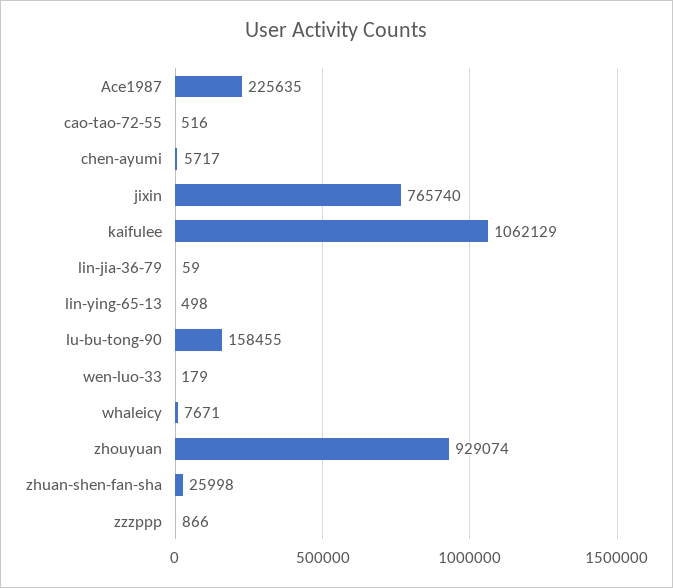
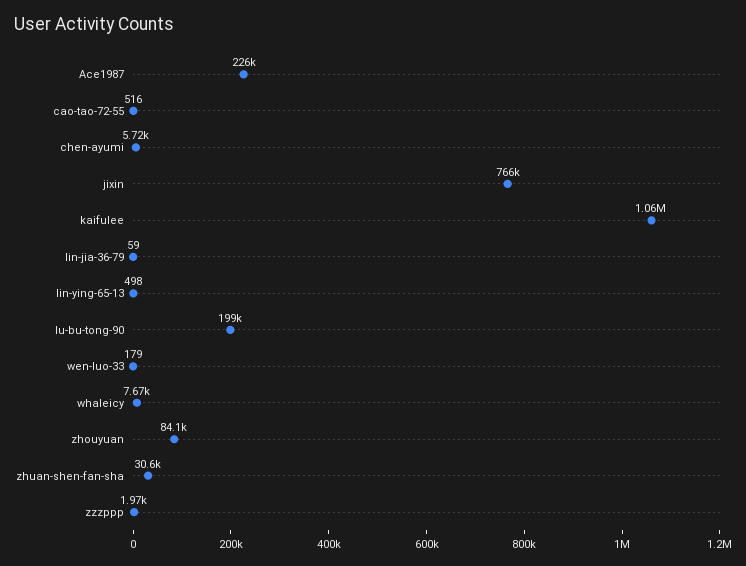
  {
    "Ace1987": 225635,
    "cao-tao-72-55": 516,
    "chen-ayumi": 5717,
    "jixin": 765740,
    "kaifulee": 1062129,
    "lin-jia-36-79": 59,
    "lin-ying-65-13": 498,
-   "lu-bu-tong-90": 158455,
+   "lu-bu-tong-90": 199000,
    "wen-luo-33": 179,
    "whaleicy": 7671,
-   "zhouyuan": 929074,
+   "zhouyuan": 84100,
-   "zhuan-shen-fan-sha": 25998,
+   "zhuan-shen-fan-sha": 30600,
-   "zzzppp": 866
+   "zzzppp": 1970
  }

